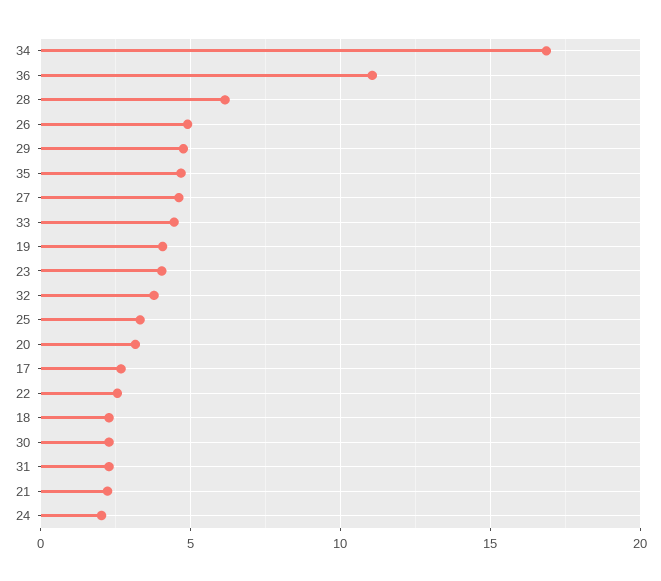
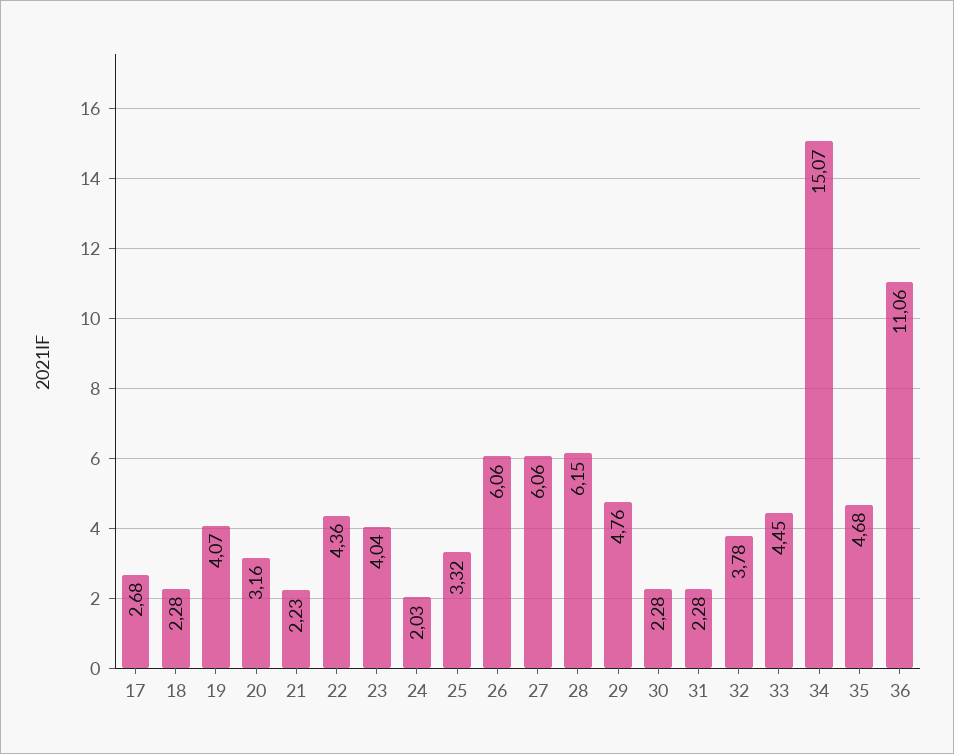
  {
-   "34": 17,
+   "34": 15.07,
    "36": 11.06,
    "28": 6.15,
-   "26": 5,
+   "26": 6.06,
    "29": 4.76,
    "35": 4.68,
-   "27": 4.5,
+   "27": 6.06,
    "33": 4.45,
    "19": 4.07,
    "23": 4.04,
    "32": 3.78,
    "25": 3.32,
    "20": 3.16,
    "17": 2.68,
-   "22": 2.5,
+   "22": 4.36,
    "18": 2.28,
    "30": 2.28,
    "31": 2.28,
    "21": 2.23,
    "24": 2.03
  }

